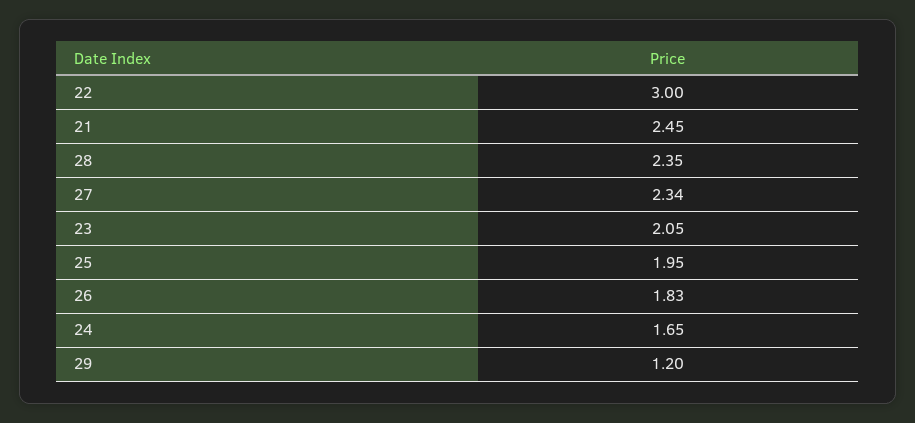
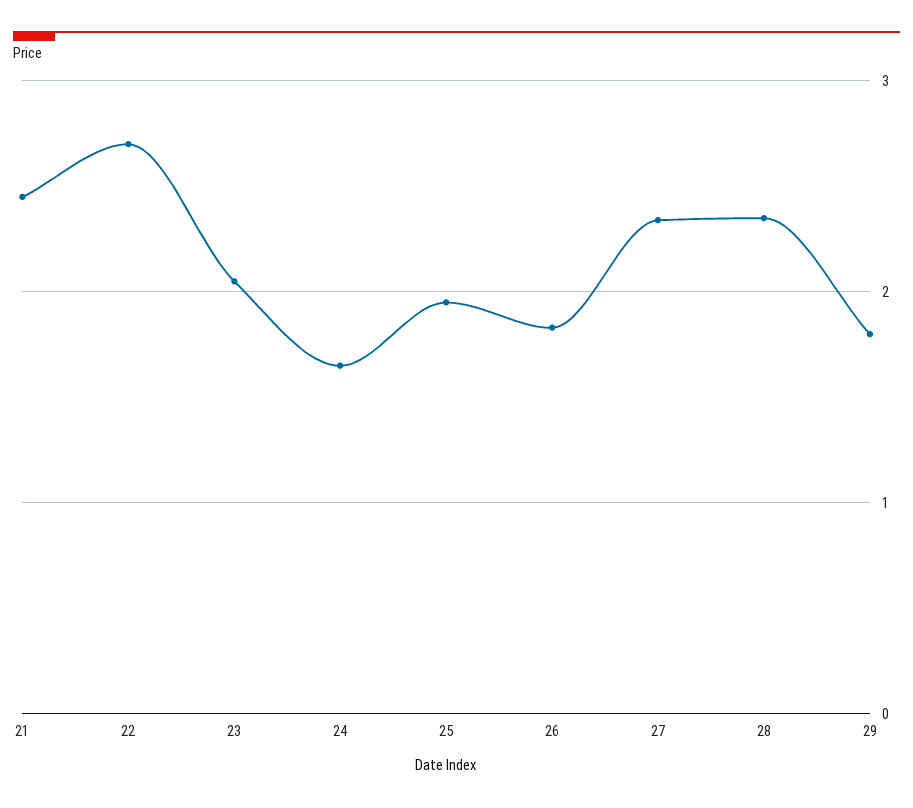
  {
-   "22": 3,
+   "22": 2.7,
    "21": 2.45,
    "28": 2.35,
    "27": 2.34,
    "23": 2.05,
    "25": 1.95,
    "26": 1.83,
    "24": 1.65,
-   "29": 1.2
+   "29": 1.8
  }

